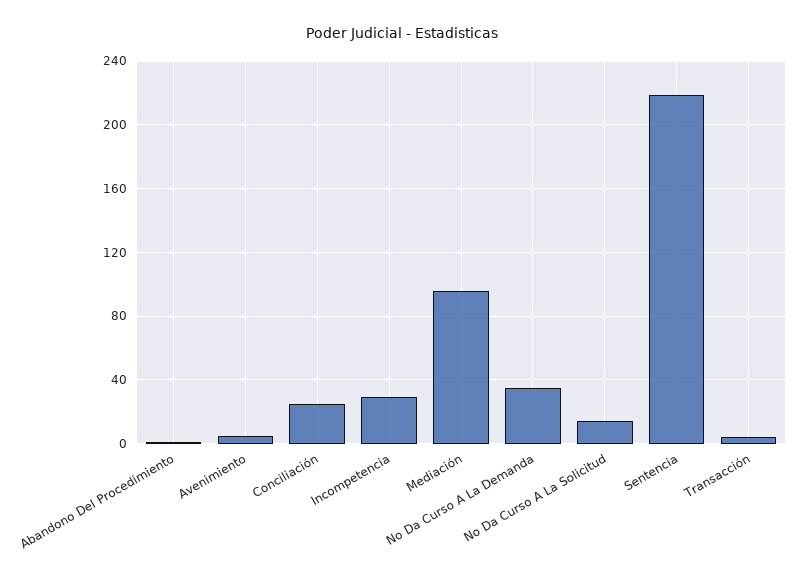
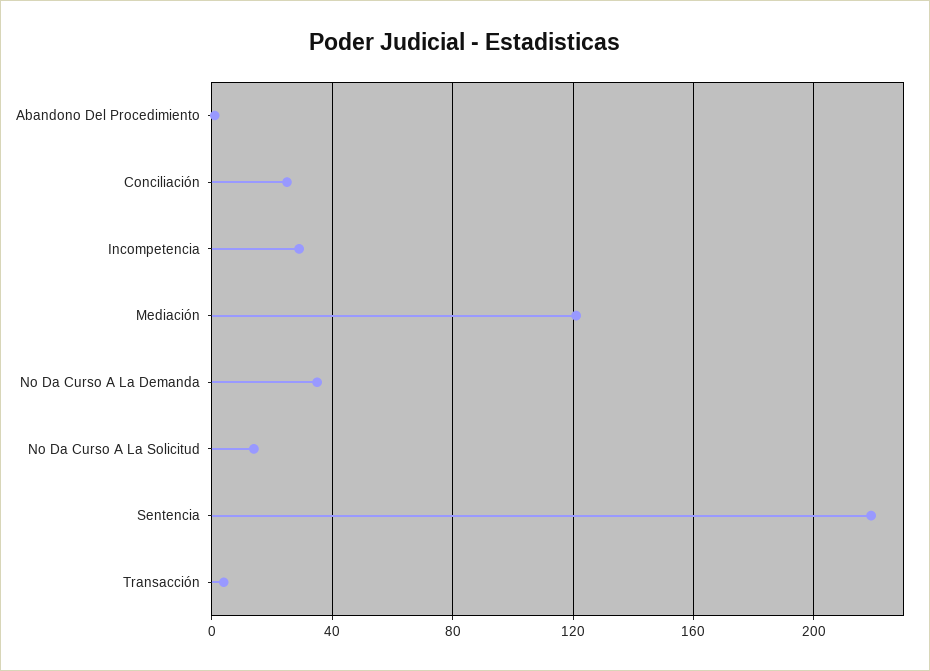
  {
    "Abandono Del Procedimiento": 0,
-   "Avenimiento": 5,
    "Conciliación": 25,
    "Incompetencia": 30,
-   "Mediación": 95,
+   "Mediación": 120,
    "No Da Curso A La Demanda": 35,
    "No Da Curso A La Solicitud": 15,
    "Sentencia": 220,
    "Transacción": 5
  }

